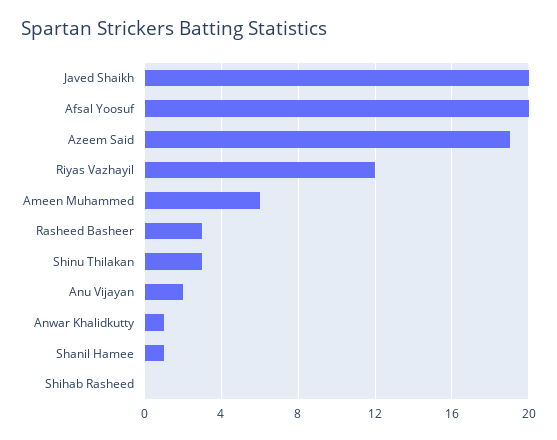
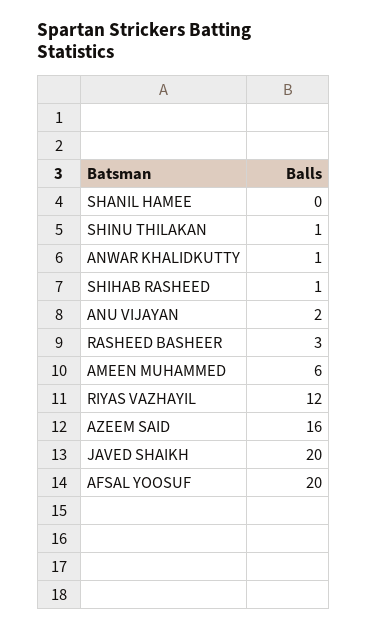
  {
    "Javed Shaikh": 20,
    "Afsal Yoosuf": 20,
-   "Azeem Said": 19,
+   "Azeem Said": 16,
    "Riyas Vazhayil": 12,
    "Ameen Muhammed": 6,
    "Rasheed Basheer": 3,
-   "Shinu Thilakan": 3,
+   "Shinu Thilakan": 1,
    "Anu Vijayan": 2,
    "Anwar Khalidkutty": 1,
-   "Shanil Hamee": 1,
+   "Shanil Hamee": 0,
-   "Shihab Rasheed": 0
+   "Shihab Rasheed": 1
  }

